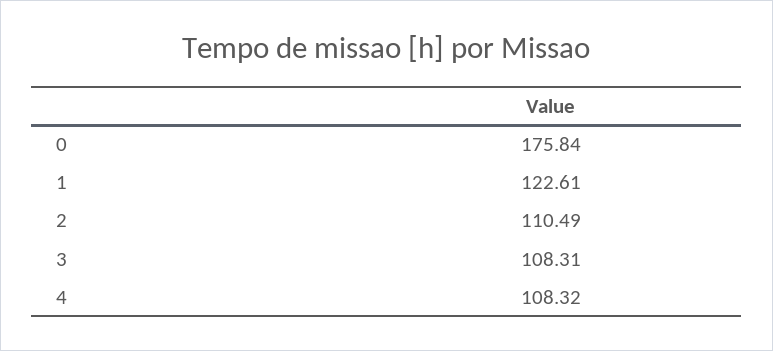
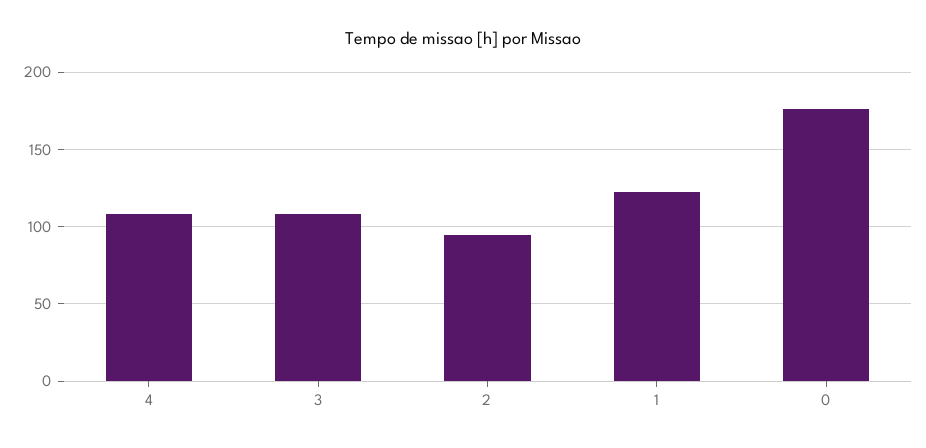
  {
    "0": 175.84,
    "1": 122.61,
-   "2": 110.49,
+   "2": 95,
    "3": 108.31,
    "4": 108.32
  }

